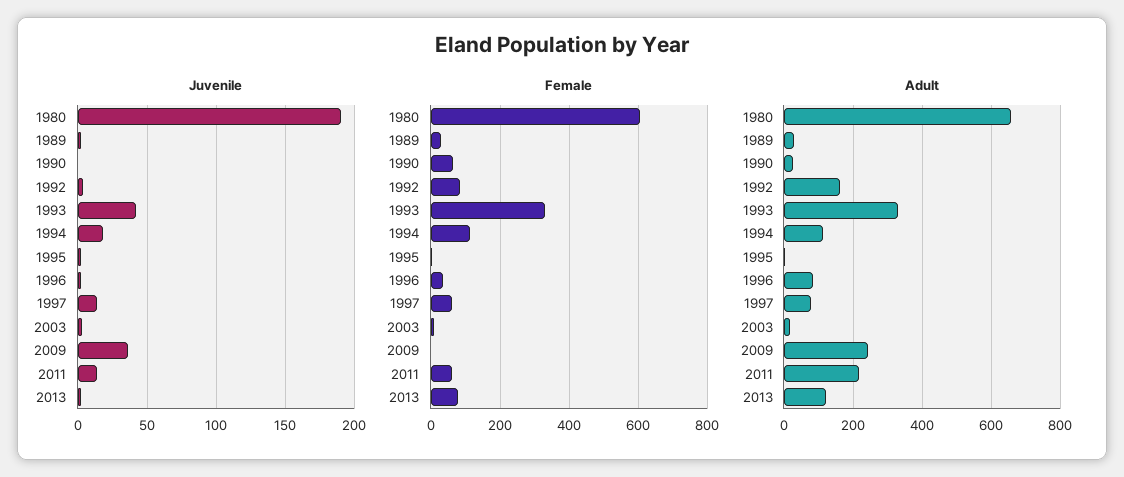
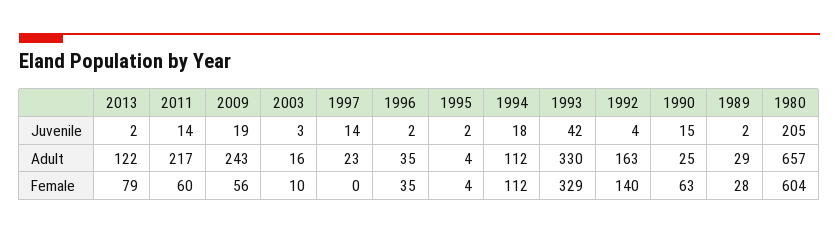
  {
    "Juvenile": {
-     "1980": 190,
+     "1980": 205,
      "1989": 2,
-     "1990": 0,
+     "1990": 15,
      "1992": 4,
      "1993": 42,
      "1994": 18,
      "1995": 2,
      "1996": 2,
      "1997": 14,
      "2003": 3,
-     "2009": 35,
+     "2009": 19,
      "2011": 14,
      "2013": 2
    },
    "Female": {
      "1980": 604,
      "1989": 28,
      "1990": 63,
-     "1992": 80,
+     "1992": 140,
      "1993": 329,
      "1994": 112,
      "1995": 4,
      "1996": 35,
-     "1997": 60,
+     "1997": 0,
      "2003": 10,
-     "2009": 0,
+     "2009": 56,
      "2011": 60,
      "2013": 79
    },
    "Adult": {
      "1980": 657,
      "1989": 29,
      "1990": 25,
      "1992": 163,
      "1993": 330,
      "1994": 112,
      "1995": 4,
-     "1996": 80,
+     "1996": 35,
-     "1997": 80,
+     "1997": 23,
      "2003": 16,
      "2009": 243,
      "2011": 217,
      "2013": 122
    }
  }

